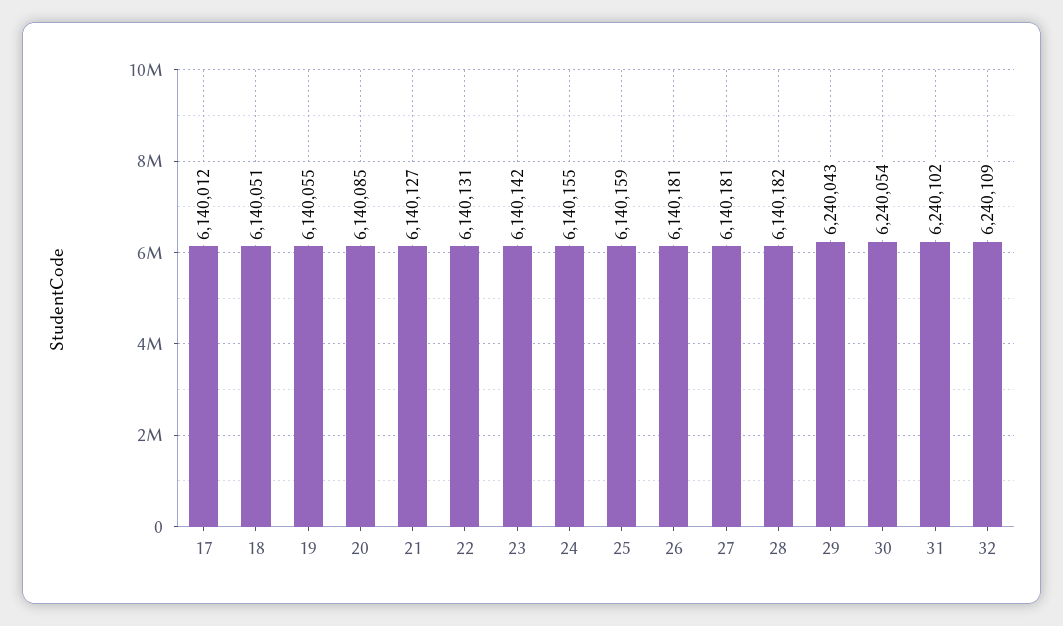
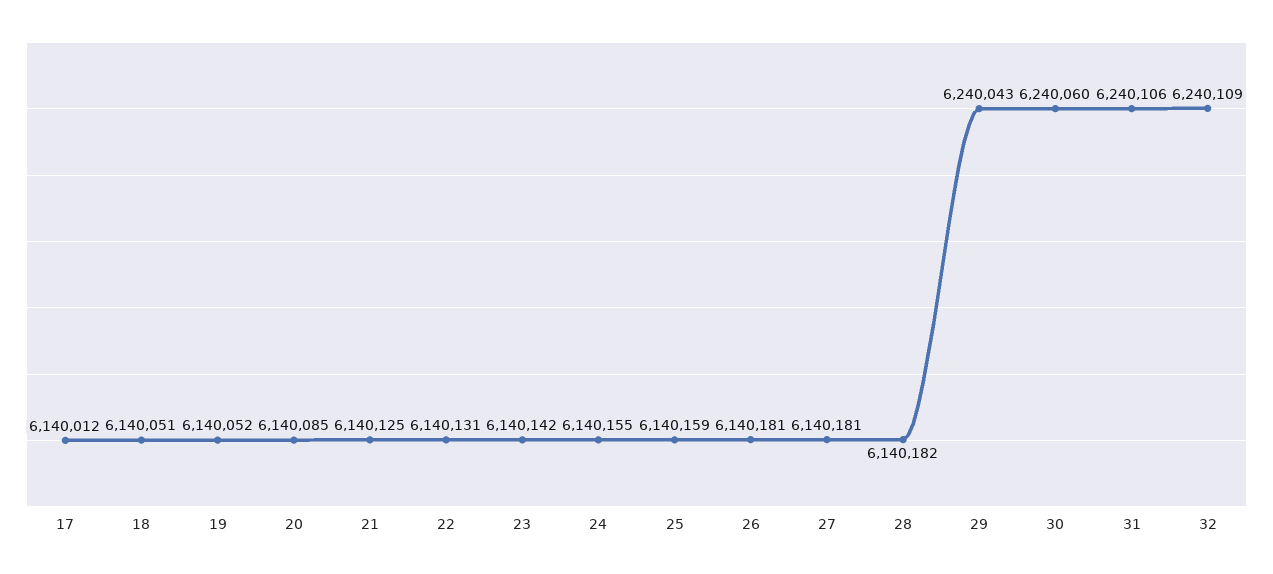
  {
    "17": 6140012,
    "18": 6140051,
-   "19": 6140055,
+   "19": 6140052,
    "20": 6140085,
-   "21": 6140127,
+   "21": 6140125,
    "22": 6140131,
    "23": 6140142,
    "24": 6140155,
    "25": 6140159,
    "26": 6140181,
    "27": 6140181,
    "28": 6140182,
    "29": 6240043,
-   "30": 6240054,
+   "30": 6240060,
-   "31": 6240102,
+   "31": 6240106,
    "32": 6240109
  }

